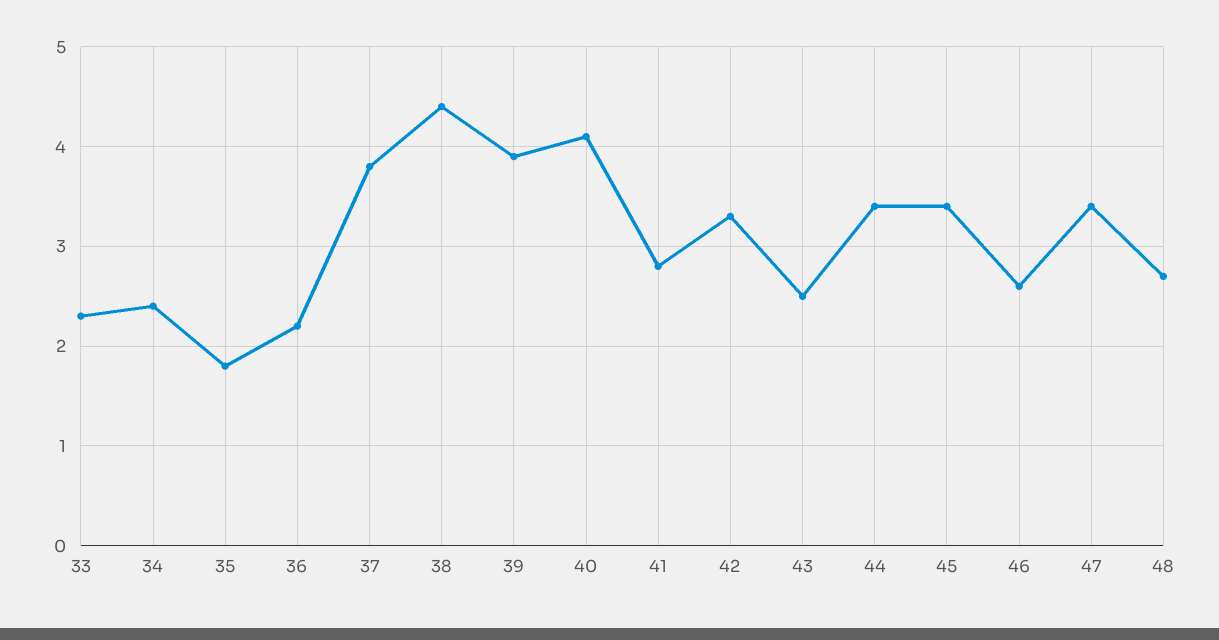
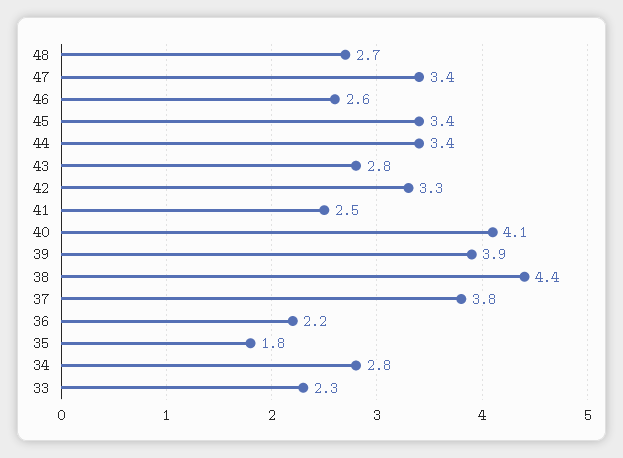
  {
    "33": 2.3,
-   "34": 2.4,
+   "34": 2.8,
    "35": 1.8,
    "36": 2.2,
    "37": 3.8,
    "38": 4.4,
    "39": 3.9,
    "40": 4.1,
-   "41": 2.8,
+   "41": 2.5,
    "42": 3.3,
-   "43": 2.5,
+   "43": 2.8,
    "44": 3.4,
    "45": 3.4,
    "46": 2.6,
    "47": 3.4,
    "48": 2.7
  }

